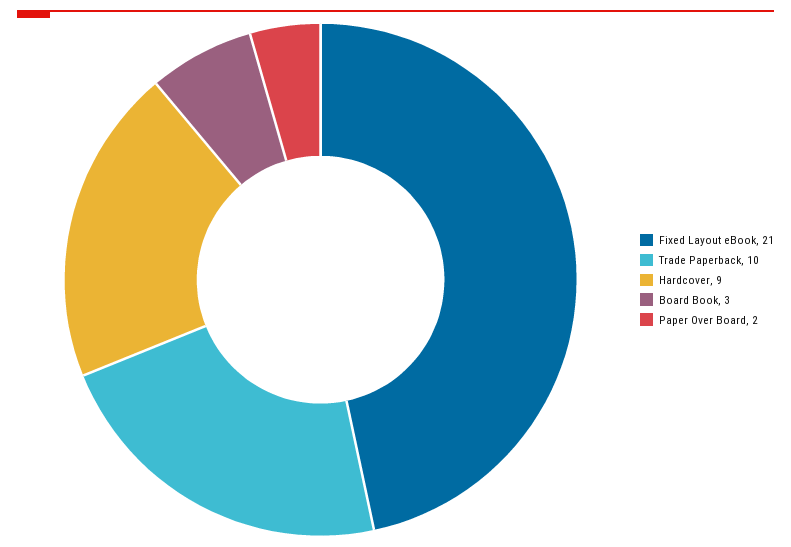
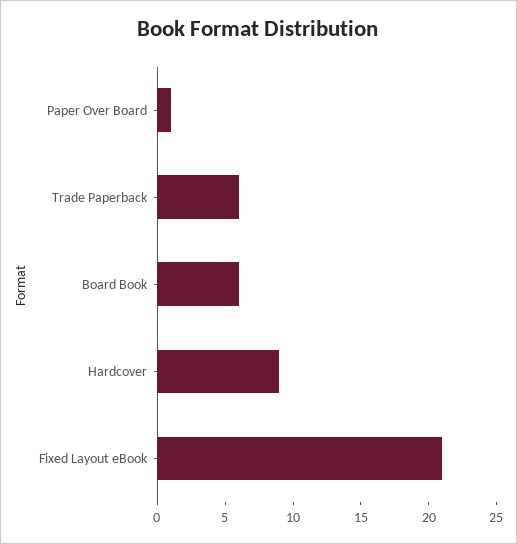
  {
    "Fixed Layout eBook": 21,
-   "Trade Paperback": 10,
+   "Trade Paperback": 6,
    "Hardcover": 9,
-   "Board Book": 3,
+   "Board Book": 6,
-   "Paper Over Board": 2
+   "Paper Over Board": 1
  }

